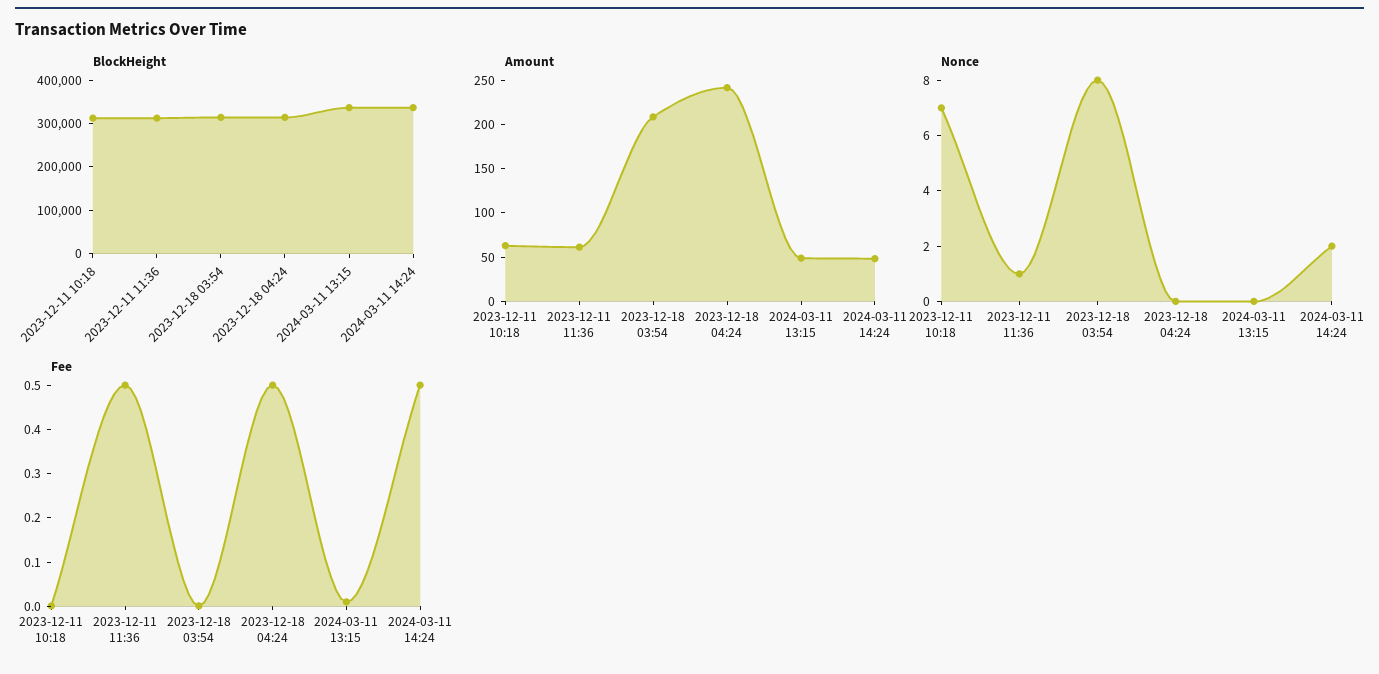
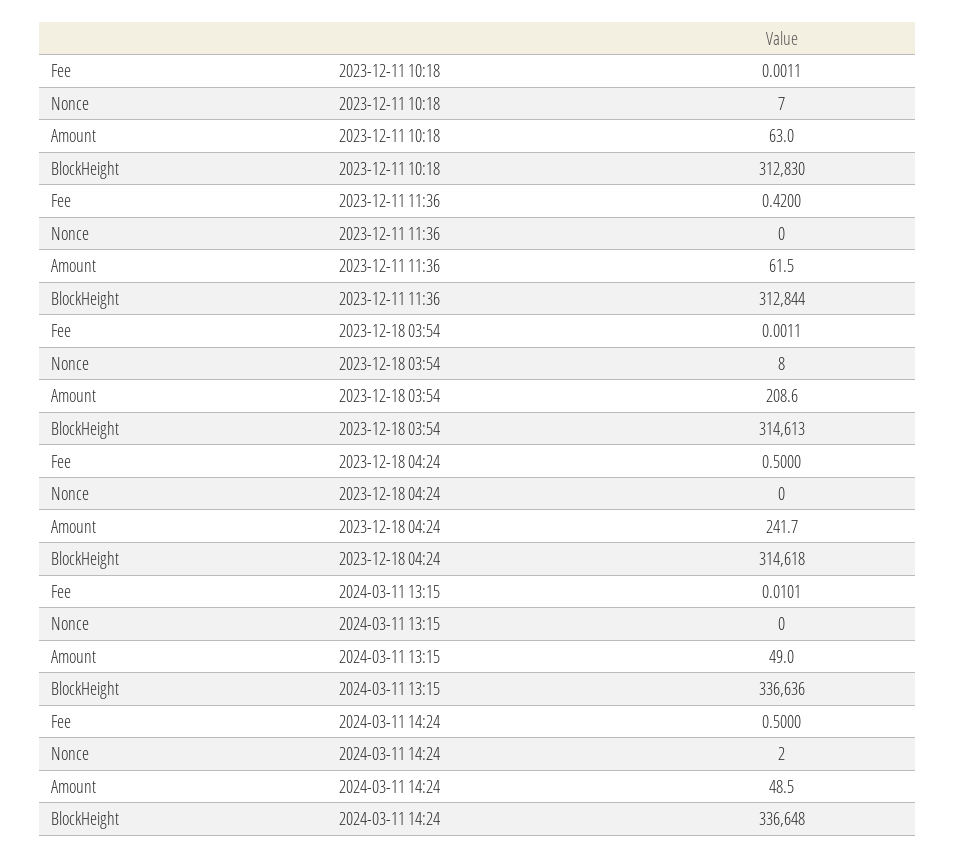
  {
    "BlockHeight": {
      "2023-12-11 10:18": 312830,
      "2023-12-11 11:36": 312844,
      "2023-12-18 03:54": 314613,
      "2023-12-18 04:24": 314618,
      "2024-03-11 13:15": 336636,
      "2024-03-11 14:24": 336648
    },
    "Amount": {
      "2023-12-11 10:18": 63,
      "2023-12-11 11:36": 61.5,
      "2023-12-18 03:54": 208.6,
      "2023-12-18 04:24": 241.7,
      "2024-03-11 13:15": 49,
      "2024-03-11 14:24": 48.5
    },
    "Nonce": {
      "2023-12-11 10:18": 7,
-     "2023-12-11 11:36": 1,
+     "2023-12-11 11:36": 0,
      "2023-12-18 03:54": 8,
      "2023-12-18 04:24": 0,
      "2024-03-11 13:15": 0,
      "2024-03-11 14:24": 2
    },
    "Fee": {
      "2023-12-11 10:18": 0.0011,
-     "2023-12-11 11:36": 0.5,
+     "2023-12-11 11:36": 0.42,
      "2023-12-18 03:54": 0.0011,
      "2023-12-18 04:24": 0.5,
      "2024-03-11 13:15": 0.0101,
      "2024-03-11 14:24": 0.5
    }
  }

